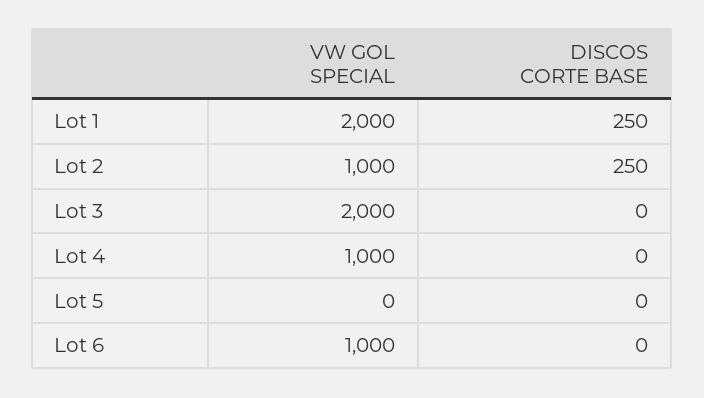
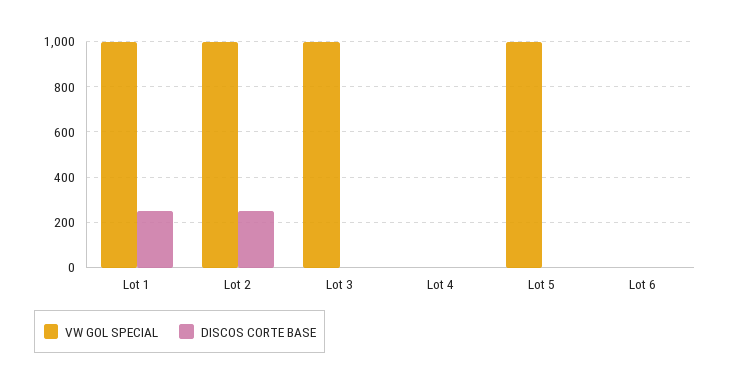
  {
    "VW GOL SPECIAL": {
-     "Lot 1": 2000,
+     "Lot 1": 1000,
      "Lot 2": 1000,
-     "Lot 3": 2000,
+     "Lot 3": 1000,
-     "Lot 4": 1000,
+     "Lot 4": 0,
-     "Lot 5": 0,
+     "Lot 5": 1000,
-     "Lot 6": 1000
+     "Lot 6": 0
    },
    "DISCOS CORTE BASE": {
      "Lot 1": 250,
      "Lot 2": 250,
      "Lot 3": 0,
      "Lot 4": 0,
      "Lot 5": 0,
      "Lot 6": 0
    }
  }

